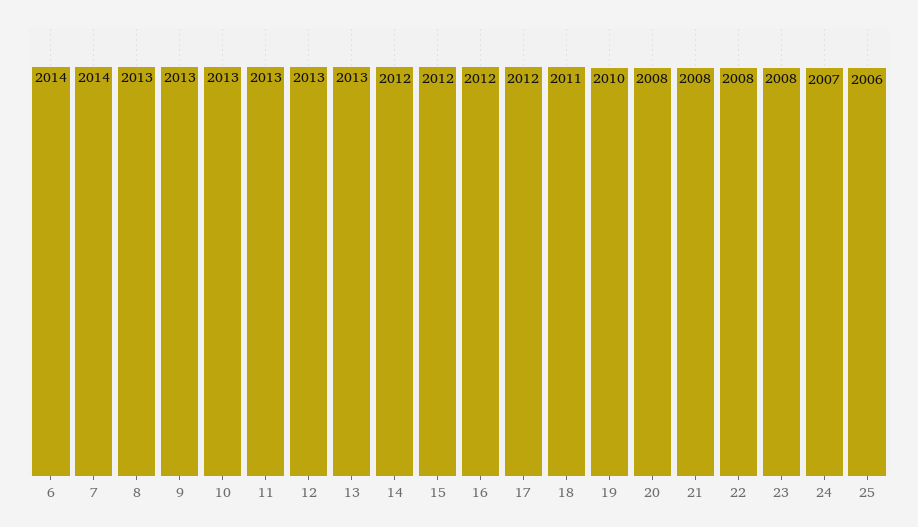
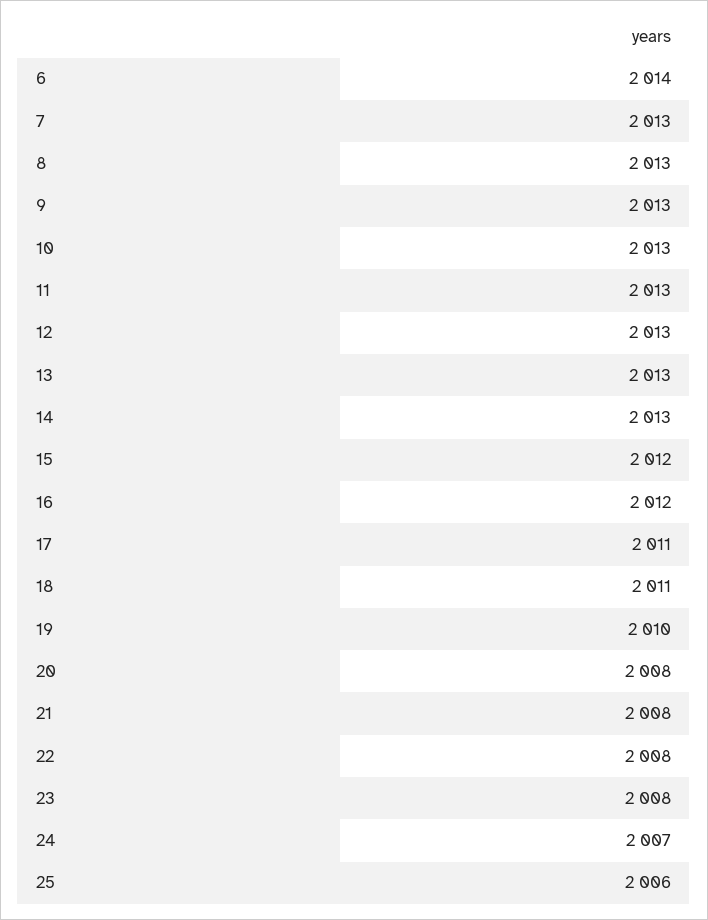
  {
    "6": 2014,
-   "7": 2014,
+   "7": 2013,
    "8": 2013,
    "9": 2013,
    "10": 2013,
    "11": 2013,
    "12": 2013,
    "13": 2013,
-   "14": 2012,
+   "14": 2013,
    "15": 2012,
    "16": 2012,
-   "17": 2012,
+   "17": 2011,
    "18": 2011,
    "19": 2010,
    "20": 2008,
    "21": 2008,
    "22": 2008,
    "23": 2008,
    "24": 2007,
    "25": 2006
  }

